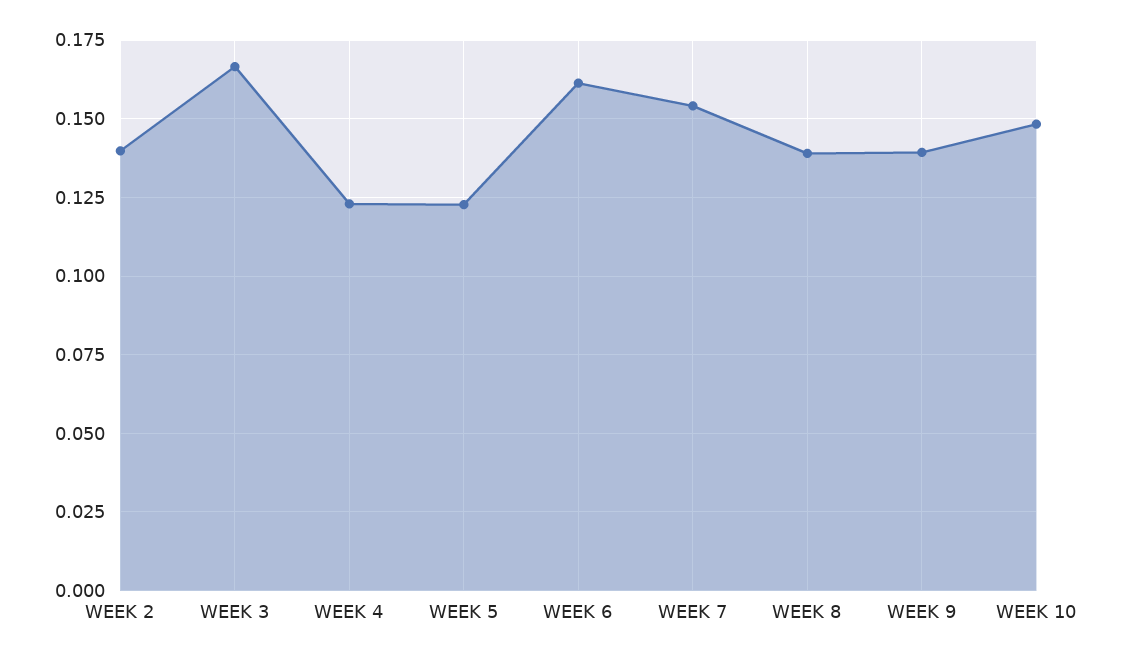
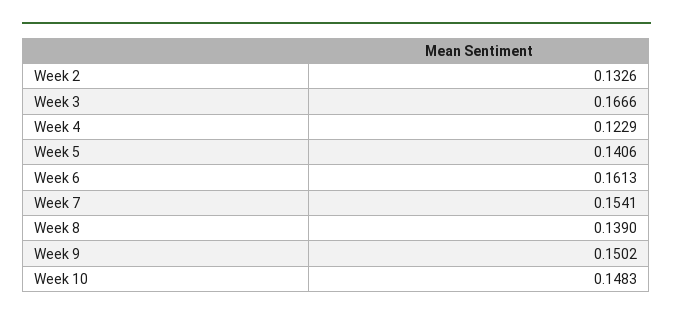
  {
-   "WEEK 2": 0.14,
+   "WEEK 2": 0.1326,
    "WEEK 3": 0.1666,
    "WEEK 4": 0.1229,
-   "WEEK 5": 0.1225,
+   "WEEK 5": 0.1406,
    "WEEK 6": 0.1613,
    "WEEK 7": 0.1541,
    "WEEK 8": 0.139,
-   "WEEK 9": 0.14,
+   "WEEK 9": 0.1502,
    "WEEK 10": 0.1483
  }

